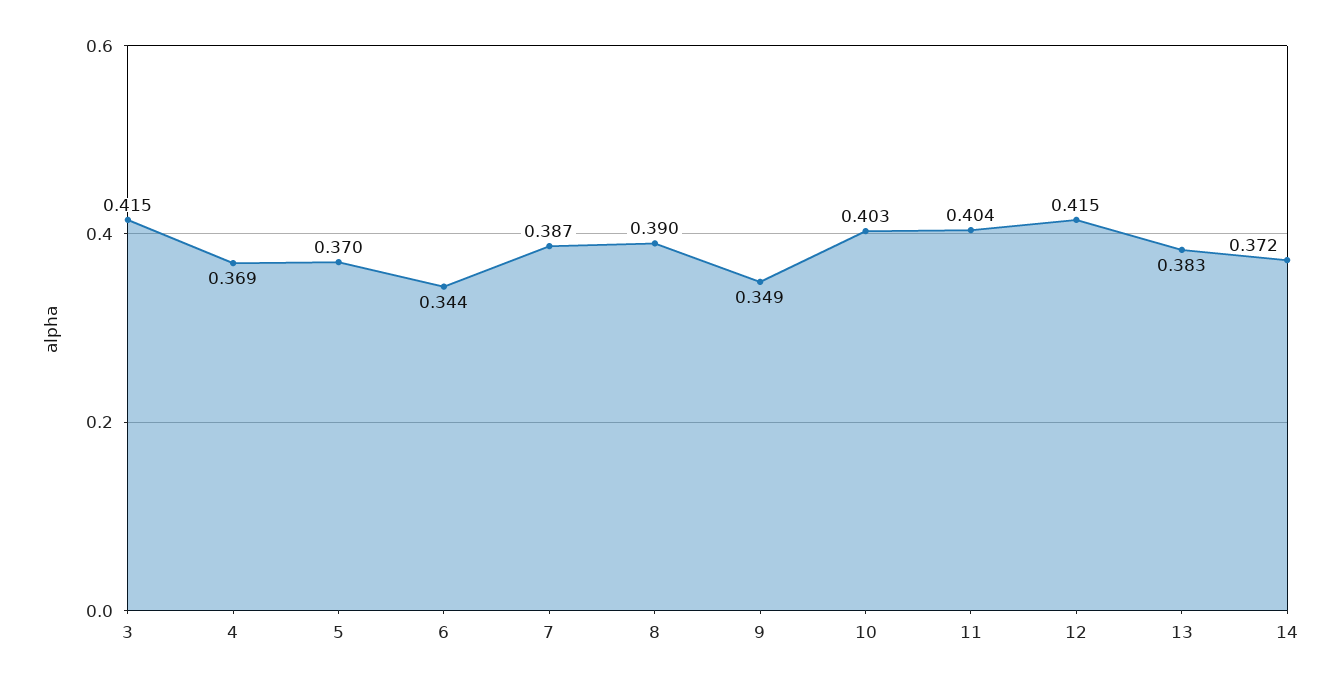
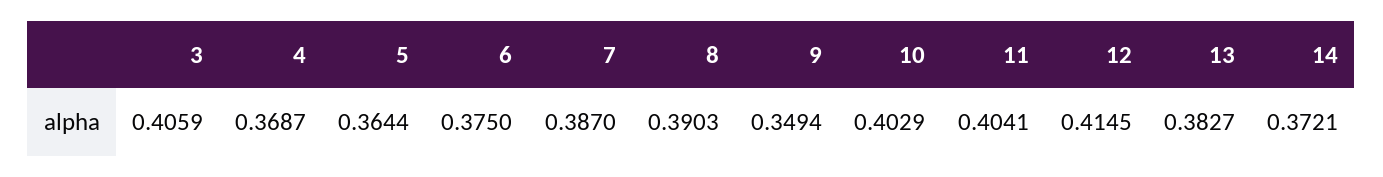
  {
-   "3": 0.415,
+   "3": 0.4059,
    "4": 0.3687,
-   "5": 0.37,
+   "5": 0.3644,
-   "6": 0.344,
+   "6": 0.375,
    "7": 0.387,
    "8": 0.3903,
    "9": 0.3494,
    "10": 0.4029,
    "11": 0.4041,
    "12": 0.4145,
    "13": 0.3827,
    "14": 0.3721
  }

